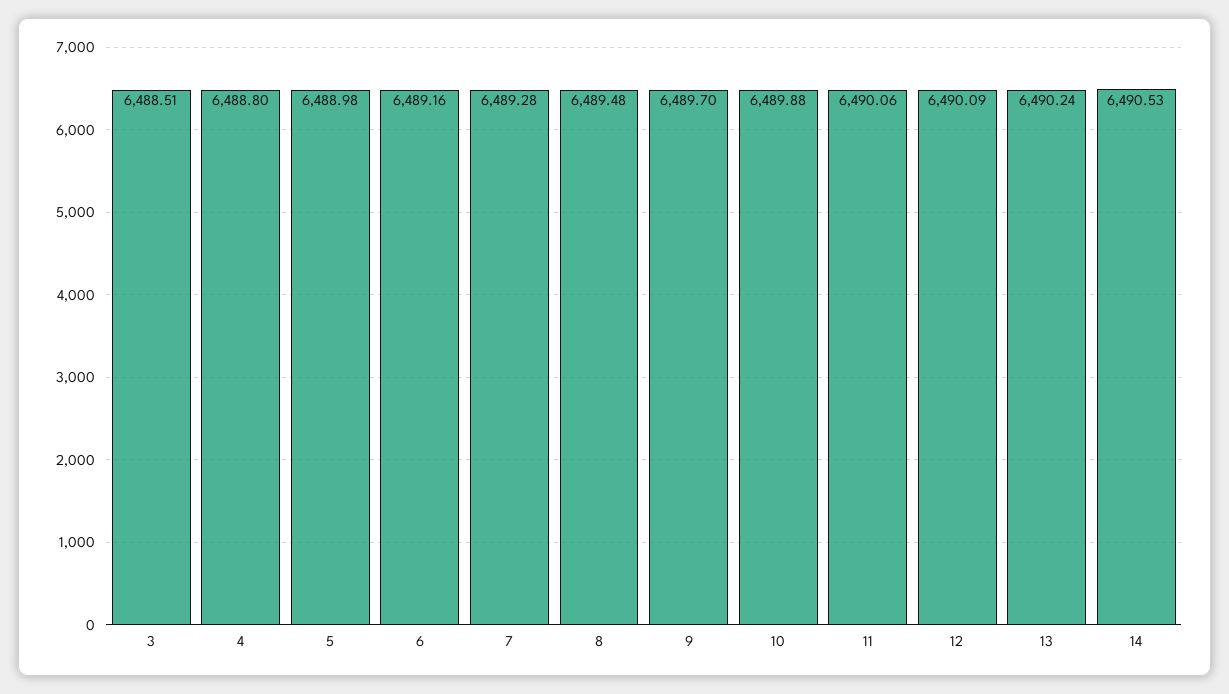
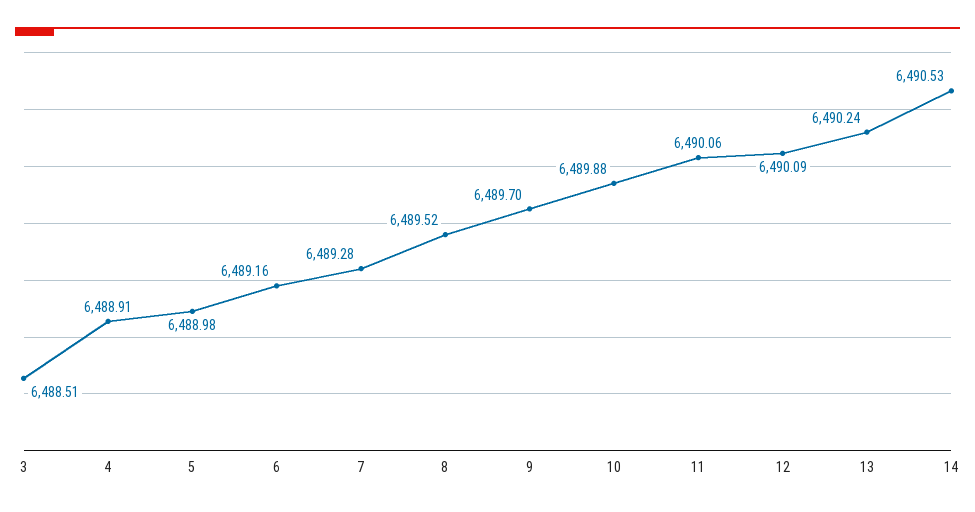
  {
    "3": 6488.51,
-   "4": 6488.8,
+   "4": 6488.91,
    "5": 6488.98,
    "6": 6489.16,
    "7": 6489.28,
-   "8": 6489.48,
+   "8": 6489.52,
    "9": 6489.7,
    "10": 6489.88,
    "11": 6490.06,
    "12": 6490.09,
    "13": 6490.24,
    "14": 6490.53
  }

